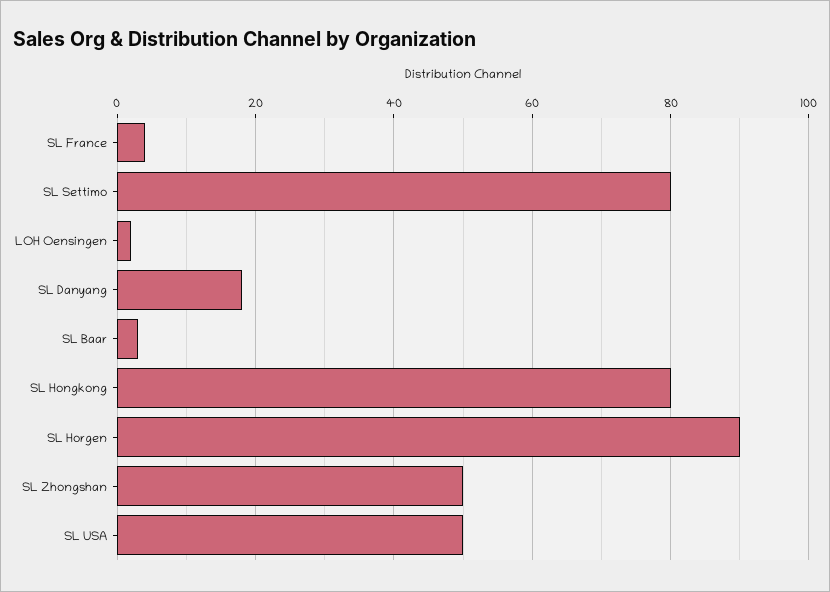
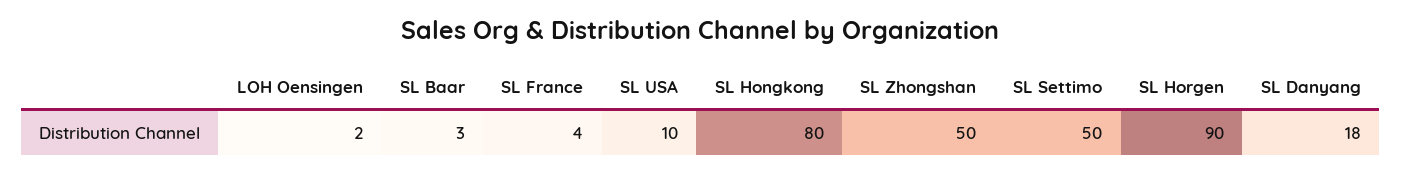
  {
    "SL France": 4,
-   "SL Settimo": 80,
+   "SL Settimo": 50,
    "LOH Oensingen": 2,
    "SL Danyang": 18,
    "SL Baar": 3,
    "SL Hongkong": 80,
    "SL Horgen": 90,
    "SL Zhongshan": 50,
-   "SL USA": 50
+   "SL USA": 10
  }

